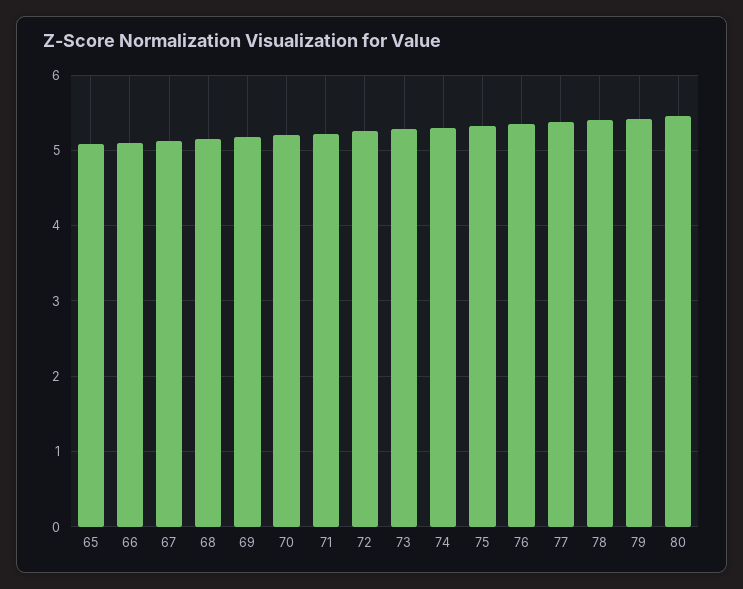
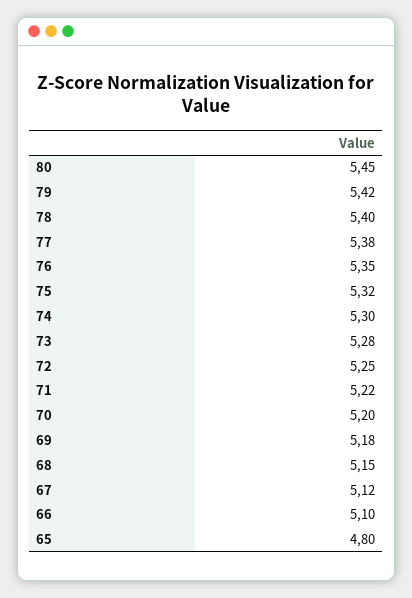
  {
-   "65": 5.1,
+   "65": 4.8,
    "66": 5.1,
    "67": 5.12,
    "68": 5.15,
    "69": 5.18,
    "70": 5.2,
    "71": 5.22,
    "72": 5.25,
    "73": 5.28,
    "74": 5.3,
    "75": 5.32,
    "76": 5.35,
    "77": 5.38,
    "78": 5.4,
    "79": 5.42,
    "80": 5.45
  }

